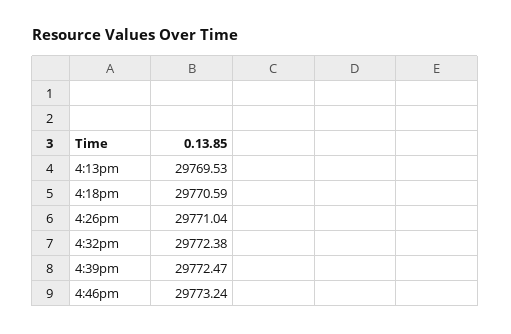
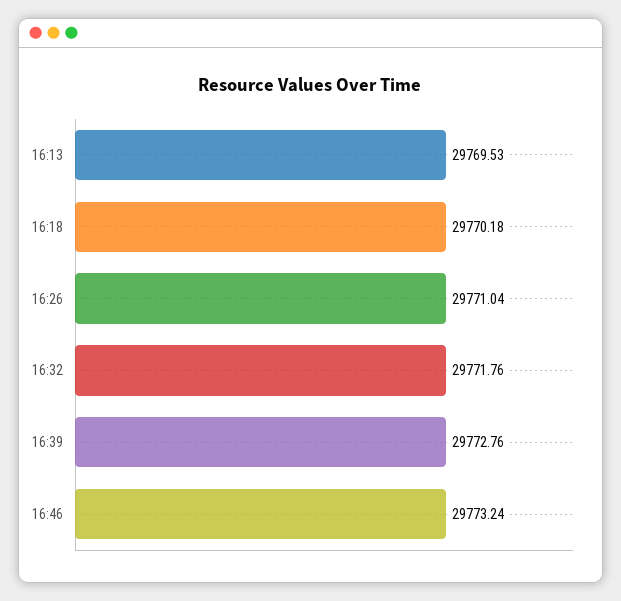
  {
    "4:13pm": 29769.53,
-   "4:18pm": 29770.59,
+   "4:18pm": 29770.18,
    "4:26pm": 29771.04,
-   "4:32pm": 29772.38,
+   "4:32pm": 29771.76,
-   "4:39pm": 29772.47,
+   "4:39pm": 29772.76,
    "4:46pm": 29773.24
  }

